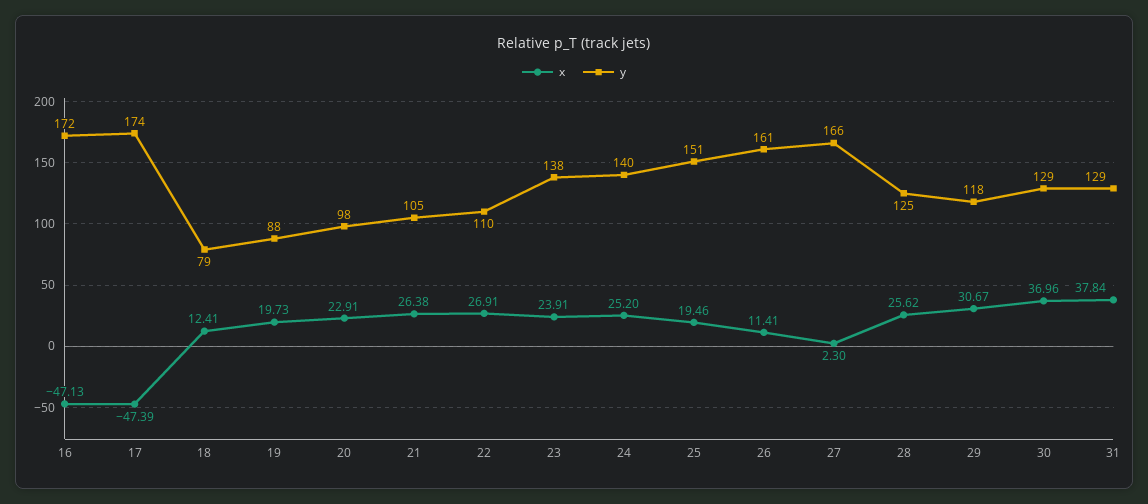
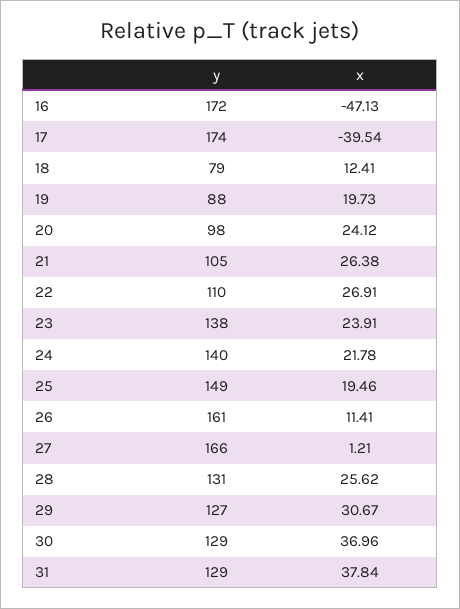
  {
    "x": {
      "16": -47.13,
-     "17": -47.39,
+     "17": -39.54,
      "18": 12.41,
      "19": 19.73,
-     "20": 22.91,
+     "20": 24.12,
      "21": 26.38,
      "22": 26.91,
      "23": 23.91,
-     "24": 25.2,
+     "24": 21.78,
      "25": 19.46,
      "26": 11.41,
-     "27": 2.3,
+     "27": 1.21,
      "28": 25.62,
      "29": 30.67,
      "30": 36.96,
      "31": 37.84
    },
    "y": {
      "16": 172,
      "17": 174,
      "18": 79,
      "19": 88,
      "20": 98,
      "21": 105,
      "22": 110,
      "23": 138,
      "24": 140,
-     "25": 151,
+     "25": 149,
      "26": 161,
      "27": 166,
-     "28": 125,
+     "28": 131,
-     "29": 118,
+     "29": 127,
      "30": 129,
      "31": 129
    }
  }

